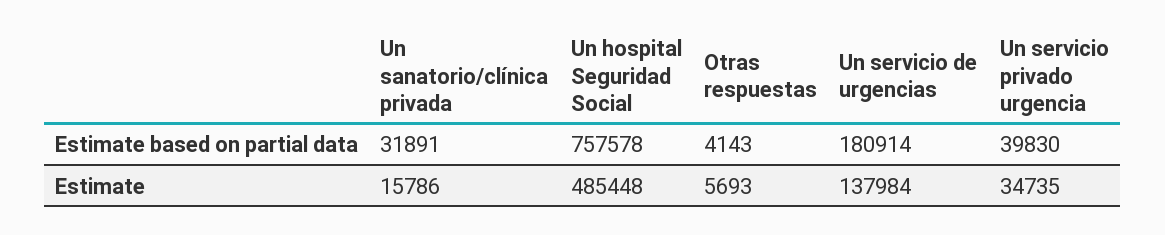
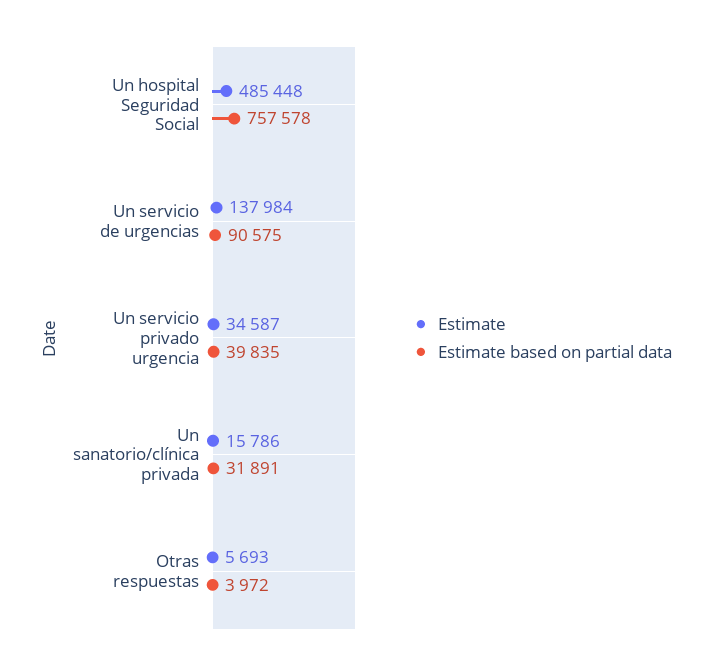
  {
    "Estimate based on partial data": {
      "Un sanatorio/clínica privada": 31891,
      "Un hospital Seguridad Social": 757578,
-     "Otras respuestas": 4143,
+     "Otras respuestas": 3972,
-     "Un servicio de urgencias": 180914,
+     "Un servicio de urgencias": 90575,
-     "Un servicio privado urgencia": 39830
+     "Un servicio privado urgencia": 39835
    },
    "Estimate": {
      "Un sanatorio/clínica privada": 15786,
      "Un hospital Seguridad Social": 485448,
      "Otras respuestas": 5693,
      "Un servicio de urgencias": 137984,
-     "Un servicio privado urgencia": 34735
+     "Un servicio privado urgencia": 34587
    }
  }

